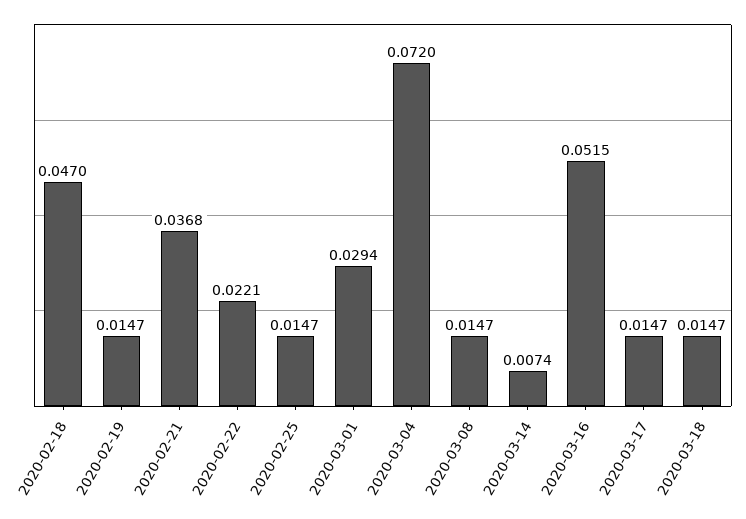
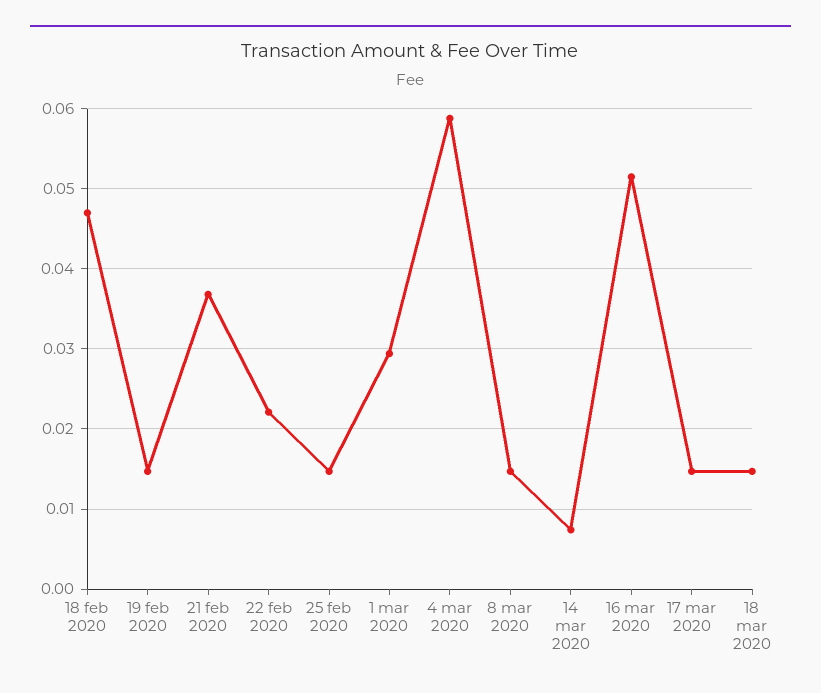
  {
    "2020-02-18": 0.047,
    "2020-02-19": 0.0147,
    "2020-02-21": 0.0368,
    "2020-02-22": 0.0221,
    "2020-02-25": 0.0147,
    "2020-03-01": 0.0294,
-   "2020-03-04": 0.072,
+   "2020-03-04": 0.059,
    "2020-03-08": 0.0147,
    "2020-03-14": 0.0074,
    "2020-03-16": 0.0515,
    "2020-03-17": 0.0147,
    "2020-03-18": 0.0147
  }

